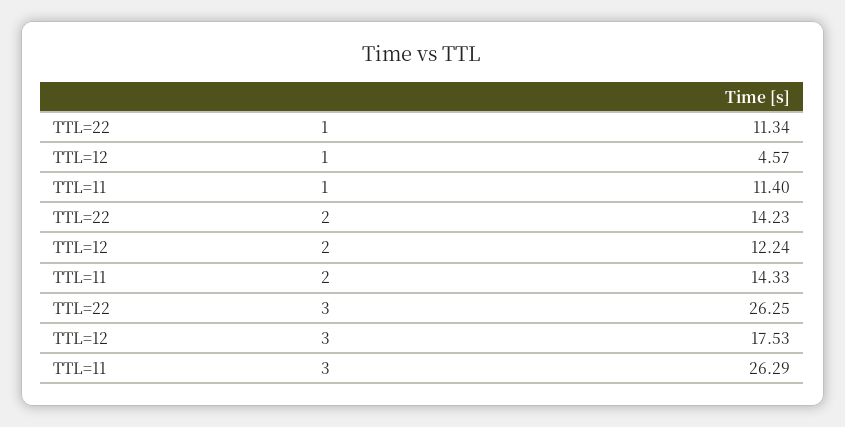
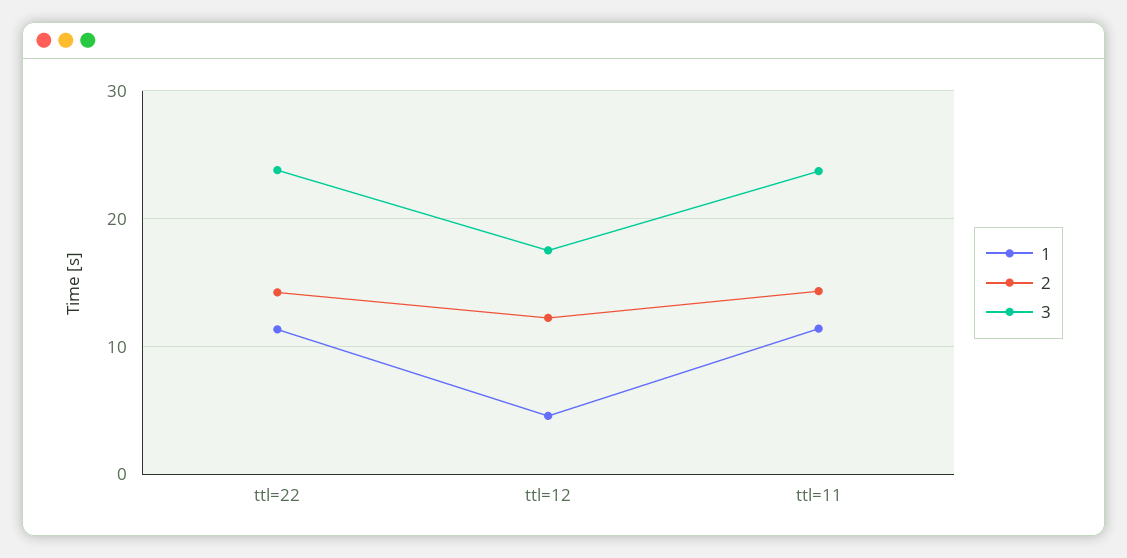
  {
    "1": {
      "TTL=22": 11.34,
      "TTL=12": 4.57,
      "TTL=11": 11.4
    },
    "2": {
      "TTL=22": 14.23,
      "TTL=12": 12.24,
      "TTL=11": 14.33
    },
    "3": {
-     "TTL=22": 26.25,
+     "TTL=22": 24,
      "TTL=12": 17.53,
-     "TTL=11": 26.29
+     "TTL=11": 24
    }
  }

